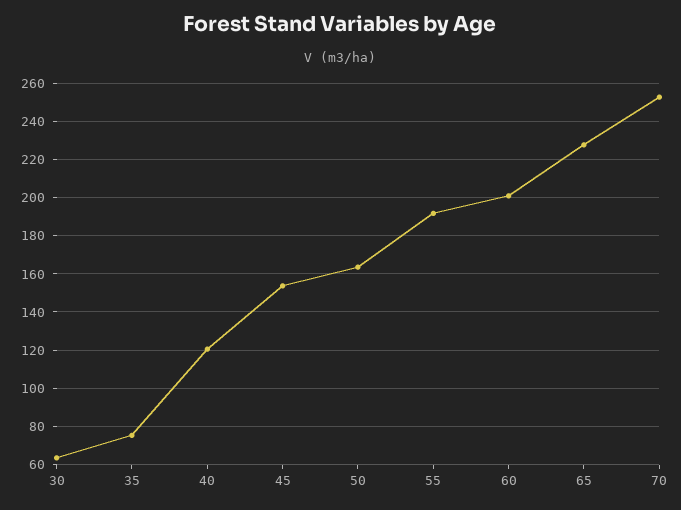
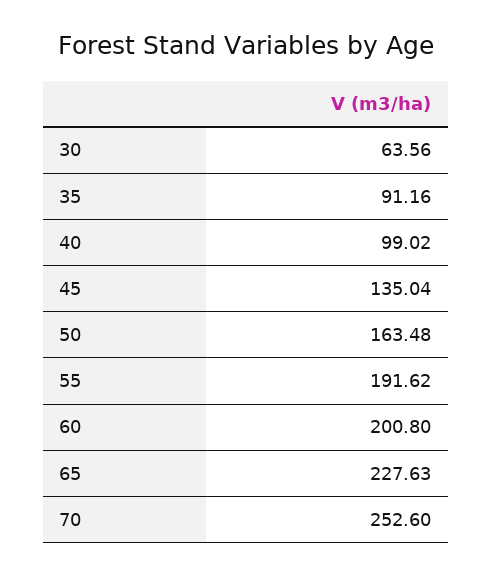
  {
    "30": 63.56,
-   "35": 75,
+   "35": 91.16,
-   "40": 120,
+   "40": 99.02,
-   "45": 155,
+   "45": 135.04,
    "50": 163.48,
    "55": 191.62,
    "60": 200.8,
    "65": 227.63,
    "70": 252.6
  }

